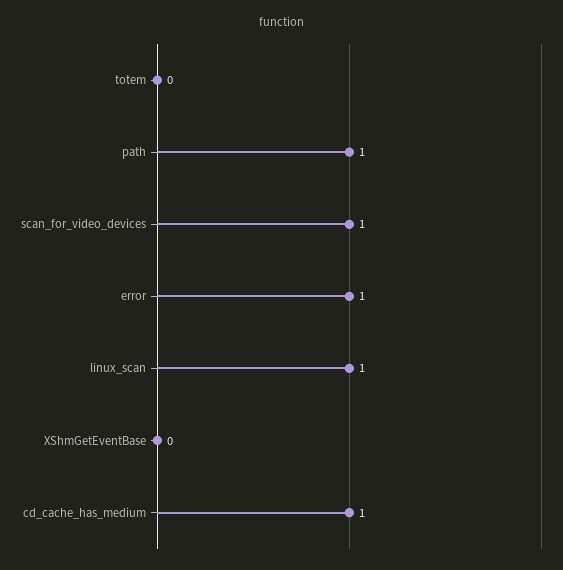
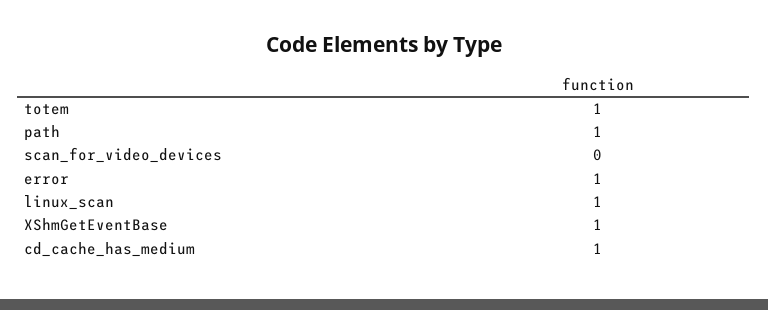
  {
-   "totem": 0,
+   "totem": 1,
    "path": 1,
-   "scan_for_video_devices": 1,
+   "scan_for_video_devices": 0,
    "error": 1,
    "linux_scan": 1,
-   "XShmGetEventBase": 0,
+   "XShmGetEventBase": 1,
    "cd_cache_has_medium": 1
  }

